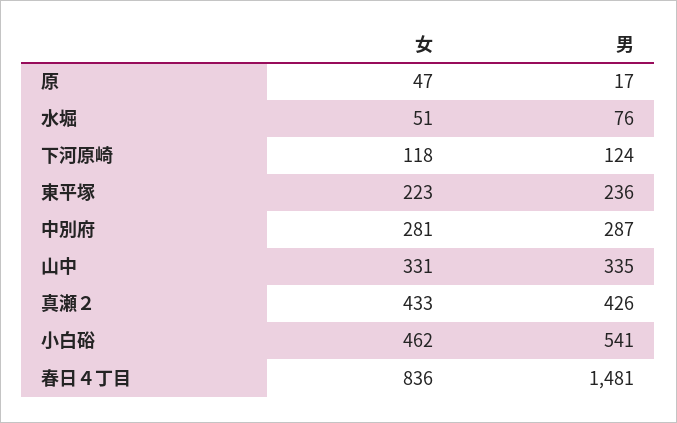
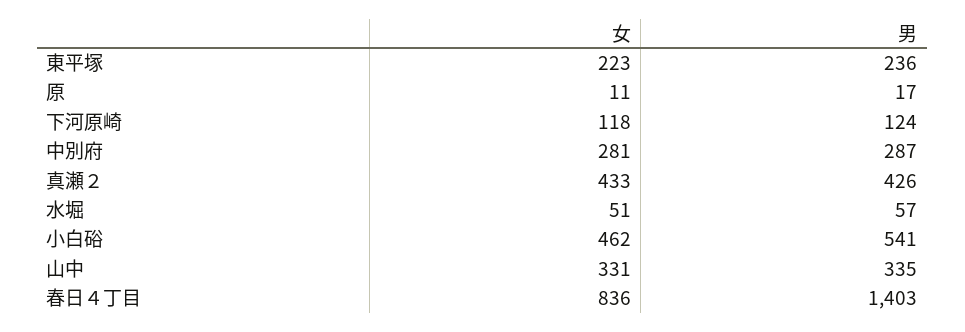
  {
    "女": {
-     "原": 47,
+     "原": 11,
      "水堀": 51,
      "下河原崎": 118,
      "東平塚": 223,
      "中別府": 281,
      "山中": 331,
      "真瀬２": 433,
      "小白硲": 462,
      "春日４丁目": 836
    },
    "男": {
      "原": 17,
-     "水堀": 76,
+     "水堀": 57,
      "下河原崎": 124,
      "東平塚": 236,
      "中別府": 287,
      "山中": 335,
      "真瀬２": 426,
      "小白硲": 541,
-     "春日４丁目": 1481
+     "春日４丁目": 1403
    }
  }

